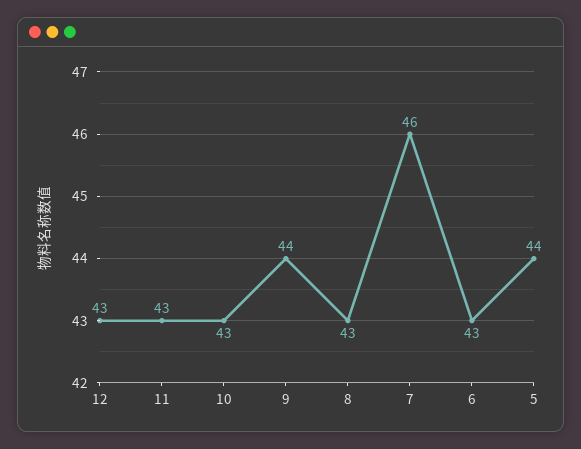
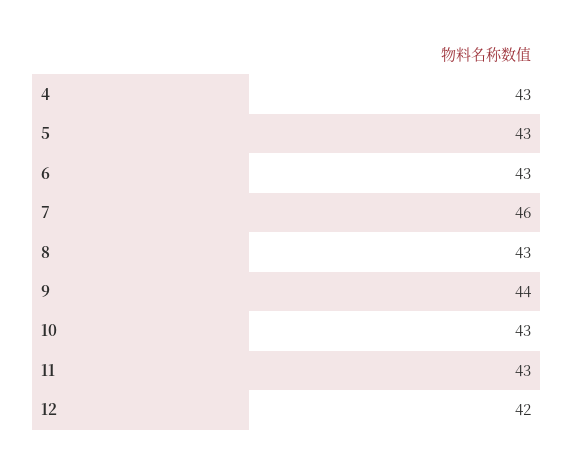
  {
-   "12": 43,
+   "12": 42,
    "11": 43,
    "10": 43,
    "9": 44,
    "8": 43,
    "7": 46,
    "6": 43,
-   "5": 44
+   "5": 43,
+   "4": 43
  }

